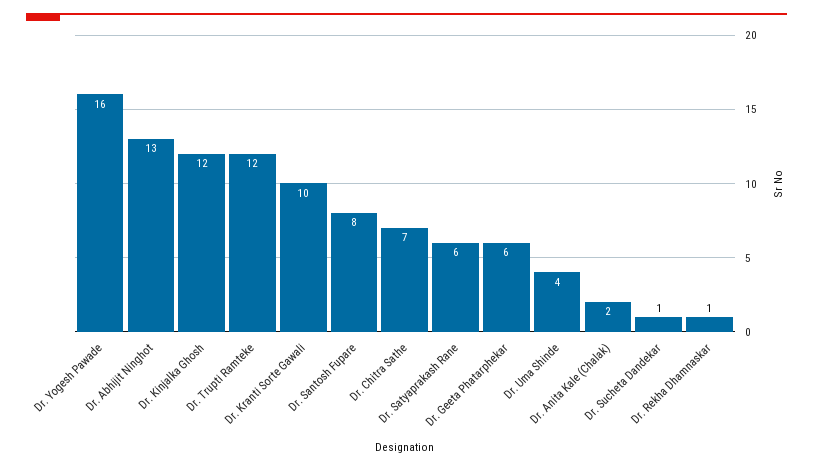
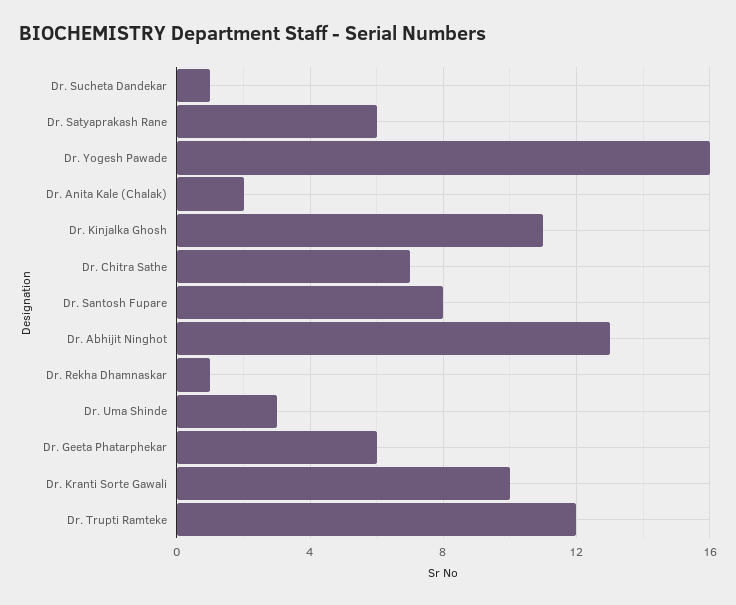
  {
    "Dr. Yogesh Pawade": 16,
    "Dr. Abhijit Ninghot": 13,
-   "Dr. Kinjalka Ghosh": 12,
+   "Dr. Kinjalka Ghosh": 11,
    "Dr. Trupti Ramteke": 12,
    "Dr. Kranti Sorte Gawali": 10,
    "Dr. Santosh Fupare": 8,
    "Dr. Chitra Sathe": 7,
    "Dr. Satyaprakash Rane": 6,
    "Dr. Geeta Phatarphekar": 6,
-   "Dr. Uma Shinde": 4,
+   "Dr. Uma Shinde": 3,
    "Dr. Anita Kale (Chalak)": 2,
    "Dr. Sucheta Dandekar": 1,
    "Dr. Rekha Dhamnaskar": 1
  }

